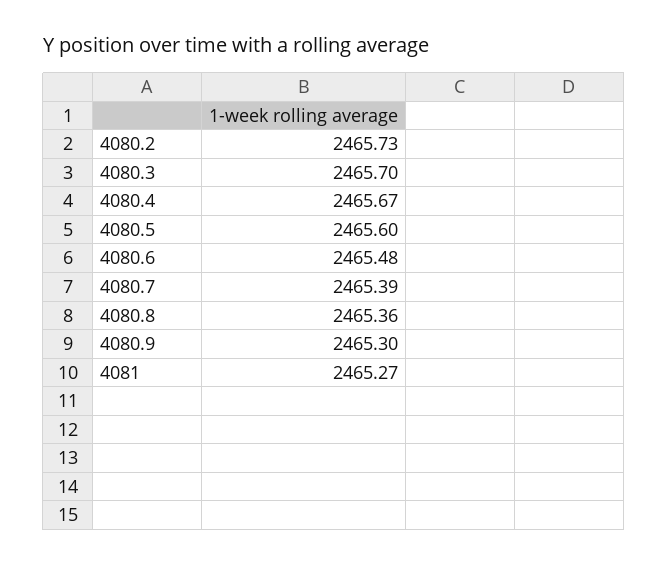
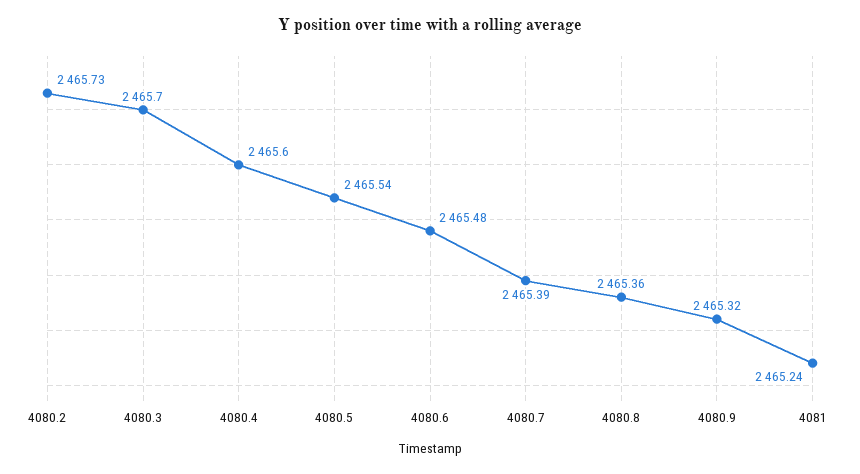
  {
    "4080.2": 2465.73,
    "4080.3": 2465.7,
-   "4080.4": 2465.67,
+   "4080.4": 2465.6,
-   "4080.5": 2465.6,
+   "4080.5": 2465.54,
    "4080.6": 2465.48,
    "4080.7": 2465.39,
    "4080.8": 2465.36,
-   "4080.9": 2465.3,
+   "4080.9": 2465.32,
-   "4081": 2465.27
+   "4081": 2465.24
  }

